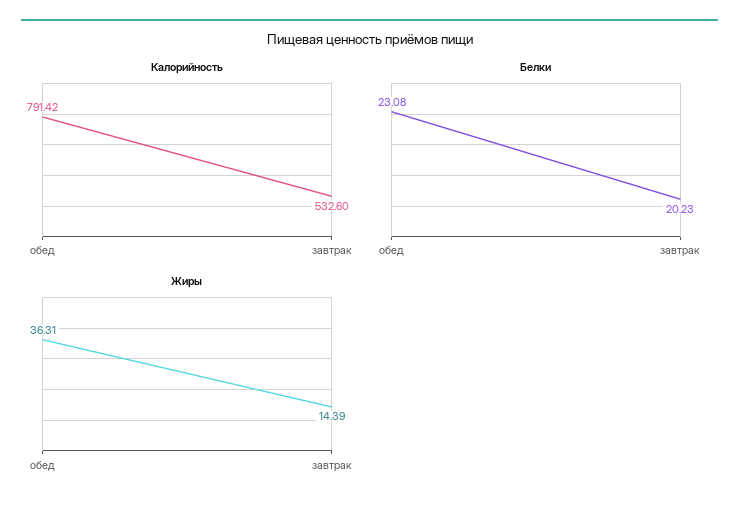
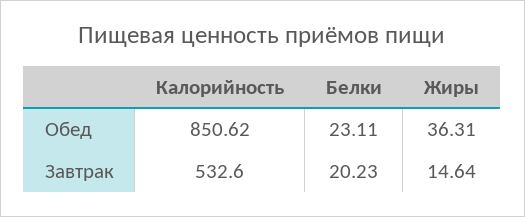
  {
    "Калорийность": {
-     "обед": 791.42,
+     "обед": 850.62,
      "завтрак": 532.6
    },
    "Белки": {
-     "обед": 23.08,
+     "обед": 23.11,
      "завтрак": 20.23
    },
    "Жиры": {
      "обед": 36.31,
-     "завтрак": 14.39
+     "завтрак": 14.64
    }
  }

